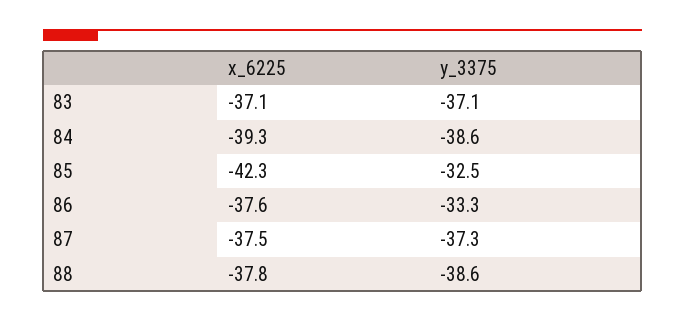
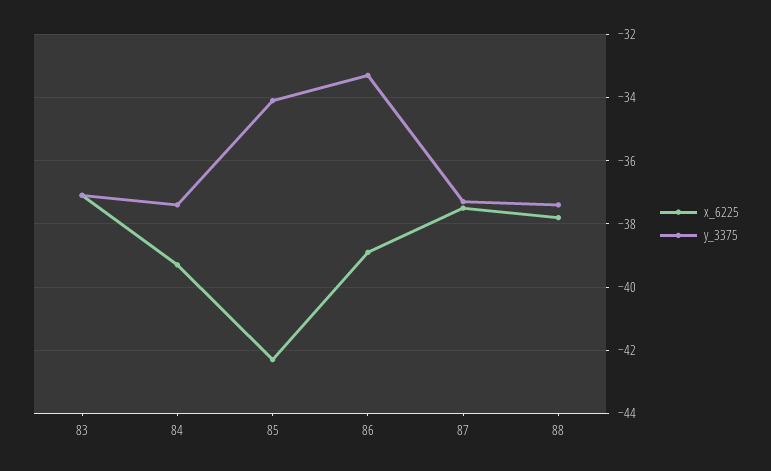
  {
    "x_6225": {
      "83": -37.1,
      "84": -39.3,
      "85": -42.3,
-     "86": -37.6,
+     "86": -39,
      "87": -37.5,
      "88": -37.8
    },
    "y_3375": {
      "83": -37.1,
-     "84": -38.6,
+     "84": -37.5,
-     "85": -32.5,
+     "85": -34,
      "86": -33.3,
      "87": -37.3,
-     "88": -38.6
+     "88": -37.5
    }
  }

